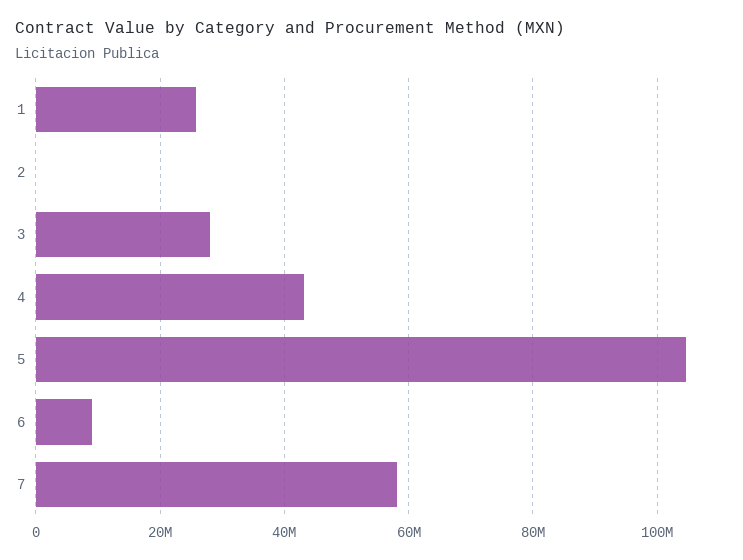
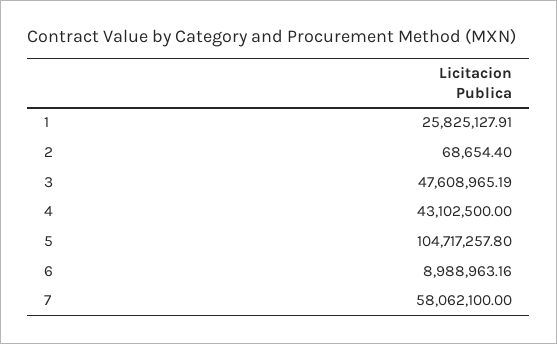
  {
    "1": 25825127.91,
    "2": 68654.4,
-   "3": 28000000,
+   "3": 47608965.19,
    "4": 43102500,
    "5": 104717257.8,
    "6": 8988963.16,
    "7": 58062100
  }

